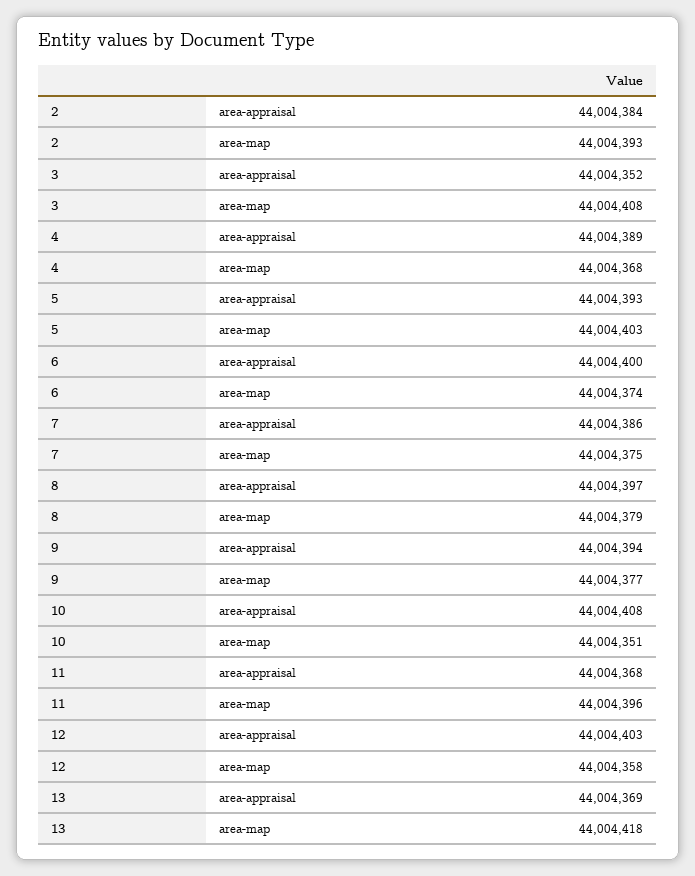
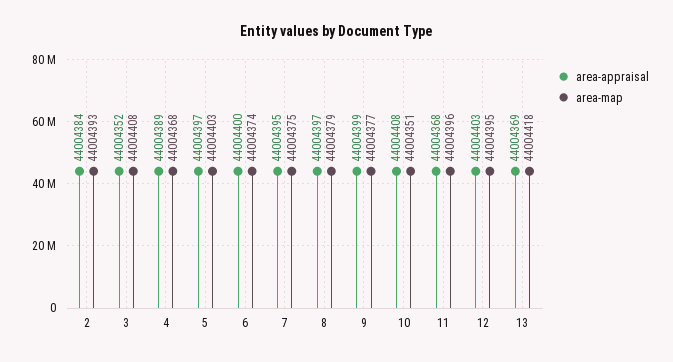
  {
    "area-appraisal": {
      "2": 44004384,
      "3": 44004352,
      "4": 44004389,
-     "5": 44004393,
+     "5": 44004397,
      "6": 44004400,
-     "7": 44004386,
+     "7": 44004395,
      "8": 44004397,
-     "9": 44004394,
+     "9": 44004399,
      "10": 44004408,
      "11": 44004368,
      "12": 44004403,
      "13": 44004369
    },
    "area-map": {
      "2": 44004393,
      "3": 44004408,
      "4": 44004368,
      "5": 44004403,
      "6": 44004374,
      "7": 44004375,
      "8": 44004379,
      "9": 44004377,
      "10": 44004351,
      "11": 44004396,
-     "12": 44004358,
+     "12": 44004395,
      "13": 44004418
    }
  }

